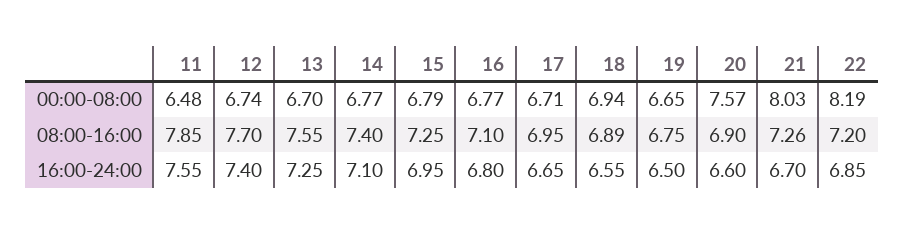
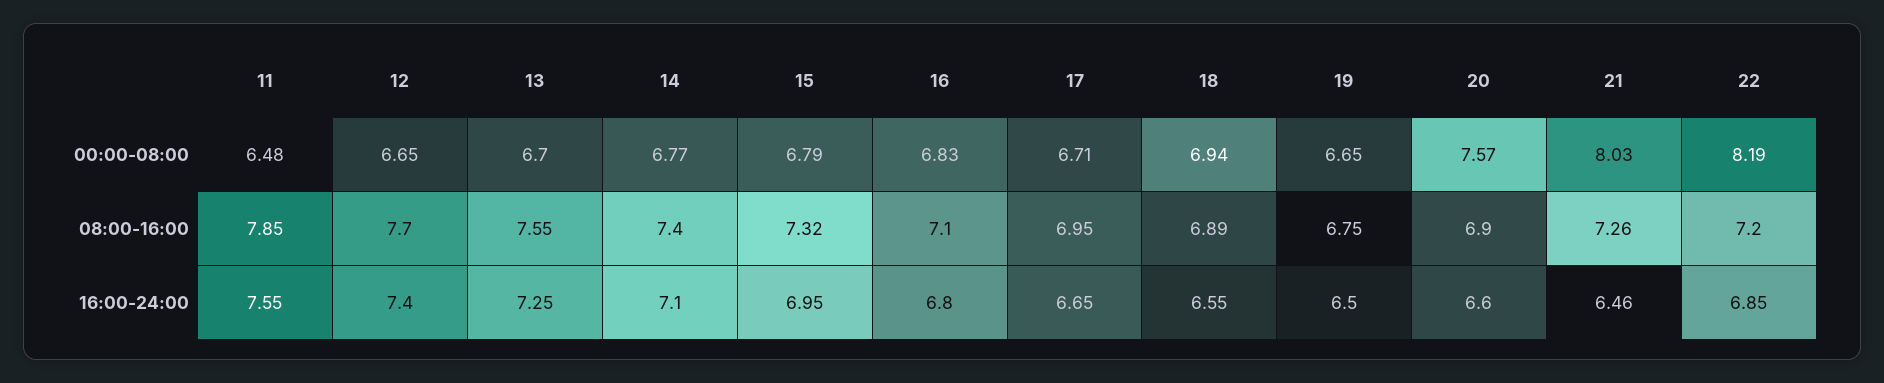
  {
    "11": {
      "00:00-08:00": 6.48,
      "08:00-16:00": 7.85,
      "16:00-24:00": 7.55
    },
    "12": {
-     "00:00-08:00": 6.74,
+     "00:00-08:00": 6.65,
      "08:00-16:00": 7.7,
      "16:00-24:00": 7.4
    },
    "13": {
      "00:00-08:00": 6.7,
      "08:00-16:00": 7.55,
      "16:00-24:00": 7.25
    },
    "14": {
      "00:00-08:00": 6.77,
      "08:00-16:00": 7.4,
      "16:00-24:00": 7.1
    },
    "15": {
      "00:00-08:00": 6.79,
-     "08:00-16:00": 7.25,
+     "08:00-16:00": 7.32,
      "16:00-24:00": 6.95
    },
    "16": {
-     "00:00-08:00": 6.77,
+     "00:00-08:00": 6.83,
      "08:00-16:00": 7.1,
      "16:00-24:00": 6.8
    },
    "17": {
      "00:00-08:00": 6.71,
      "08:00-16:00": 6.95,
      "16:00-24:00": 6.65
    },
    "18": {
      "00:00-08:00": 6.94,
      "08:00-16:00": 6.89,
      "16:00-24:00": 6.55
    },
    "19": {
      "00:00-08:00": 6.65,
      "08:00-16:00": 6.75,
      "16:00-24:00": 6.5
    },
    "20": {
      "00:00-08:00": 7.57,
      "08:00-16:00": 6.9,
      "16:00-24:00": 6.6
    },
    "21": {
      "00:00-08:00": 8.03,
      "08:00-16:00": 7.26,
-     "16:00-24:00": 6.7
+     "16:00-24:00": 6.46
    },
    "22": {
      "00:00-08:00": 8.19,
      "08:00-16:00": 7.2,
      "16:00-24:00": 6.85
    }
  }

